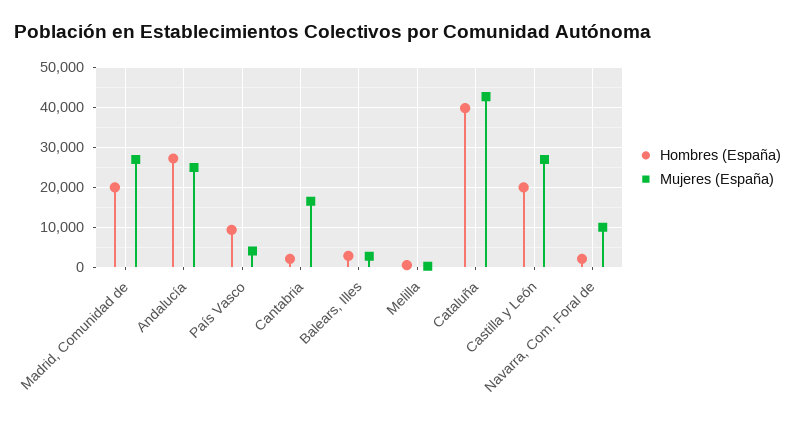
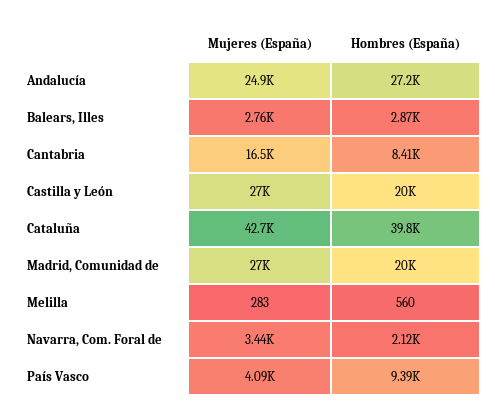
  {
    "Hombres (España)": {
      "Madrid, Comunidad de": 20000,
      "Andalucía": 27200,
      "País Vasco": 9390,
-     "Cantabria": 2000,
+     "Cantabria": 8410,
      "Balears, Illes": 2870,
      "Melilla": 560,
      "Cataluña": 39800,
      "Castilla y León": 20000,
      "Navarra, Com. Foral de": 2120
    },
    "Mujeres (España)": {
      "Madrid, Comunidad de": 27000,
      "Andalucía": 24900,
      "País Vasco": 4090,
      "Cantabria": 16500,
      "Balears, Illes": 2760,
      "Melilla": 283,
      "Cataluña": 42700,
      "Castilla y León": 27000,
-     "Navarra, Com. Foral de": 10000
+     "Navarra, Com. Foral de": 3440
    }
  }

